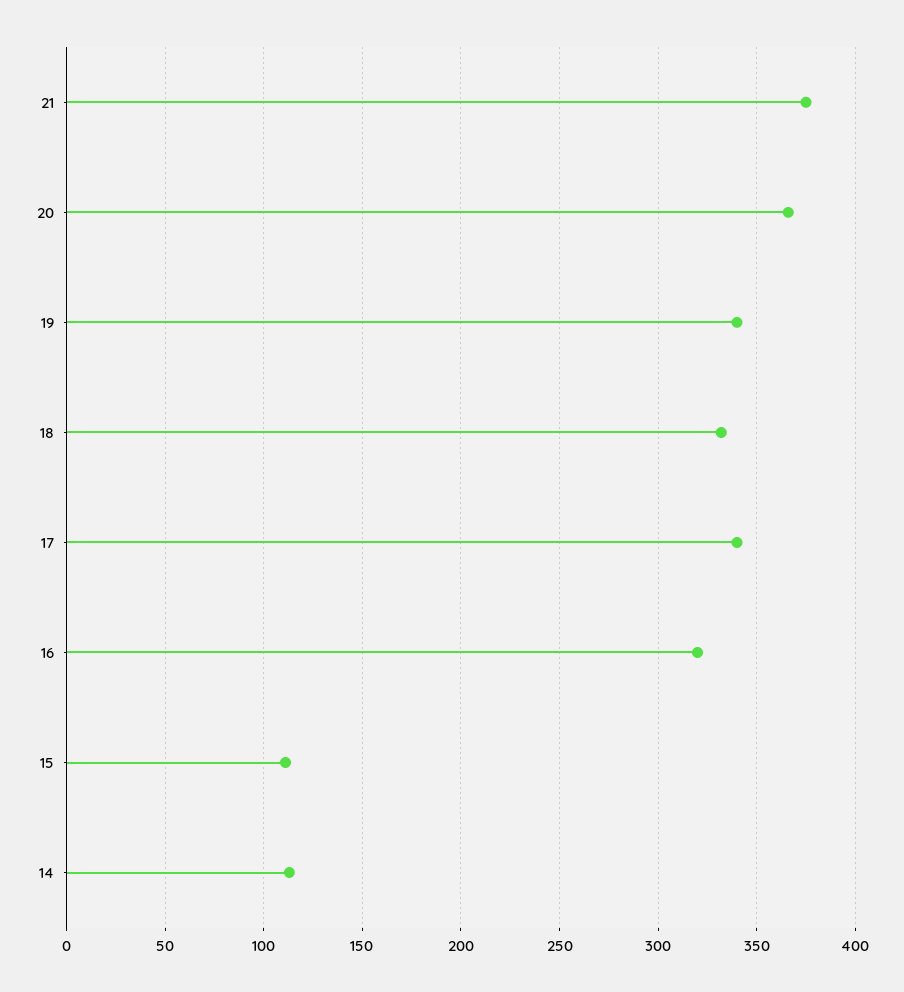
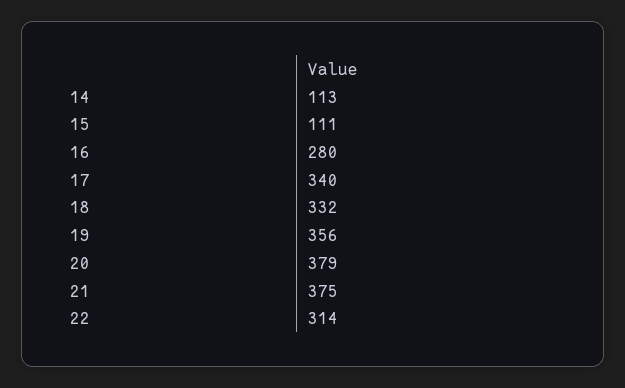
  {
    "21": 375,
-   "20": 365,
+   "20": 379,
-   "19": 340,
+   "19": 356,
    "18": 332,
    "17": 340,
-   "16": 320,
+   "16": 280,
    "15": 111,
-   "14": 113
+   "14": 113,
+   "22": 314
  }

